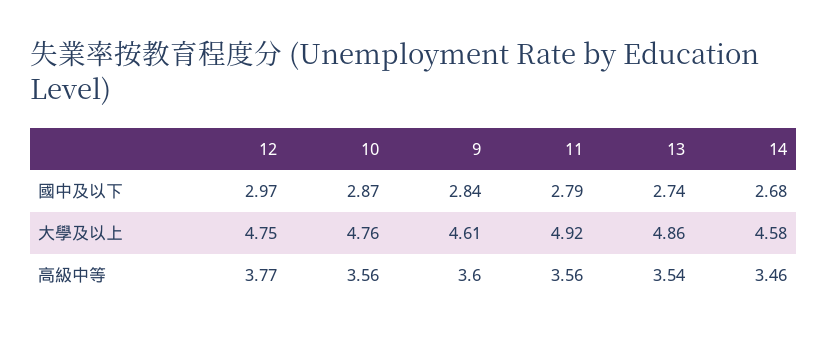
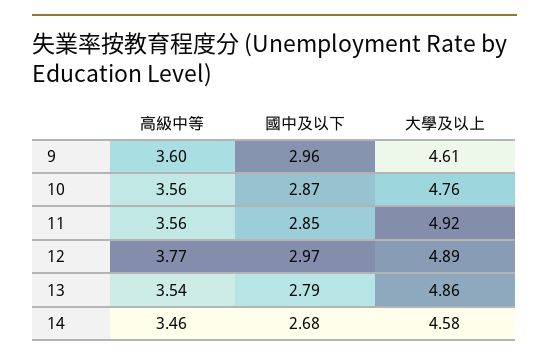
  {
    "12": {
      "國中及以下": 2.97,
-     "大學及以上": 4.75,
+     "大學及以上": 4.89,
      "高級中等": 3.77
    },
    "10": {
      "國中及以下": 2.87,
      "大學及以上": 4.76,
      "高級中等": 3.56
    },
    "9": {
-     "國中及以下": 2.84,
+     "國中及以下": 2.96,
      "大學及以上": 4.61,
      "高級中等": 3.6
    },
    "11": {
-     "國中及以下": 2.79,
+     "國中及以下": 2.85,
      "大學及以上": 4.92,
      "高級中等": 3.56
    },
    "13": {
-     "國中及以下": 2.74,
+     "國中及以下": 2.79,
      "大學及以上": 4.86,
      "高級中等": 3.54
    },
    "14": {
      "國中及以下": 2.68,
      "大學及以上": 4.58,
      "高級中等": 3.46
    }
  }

